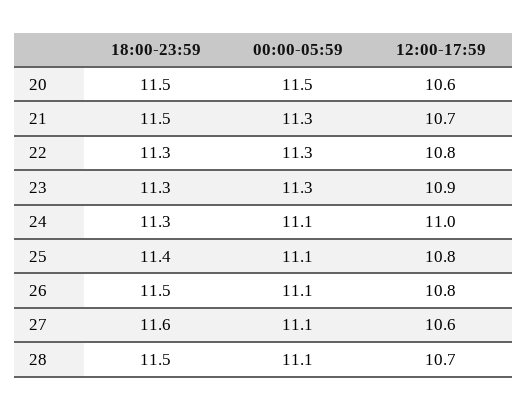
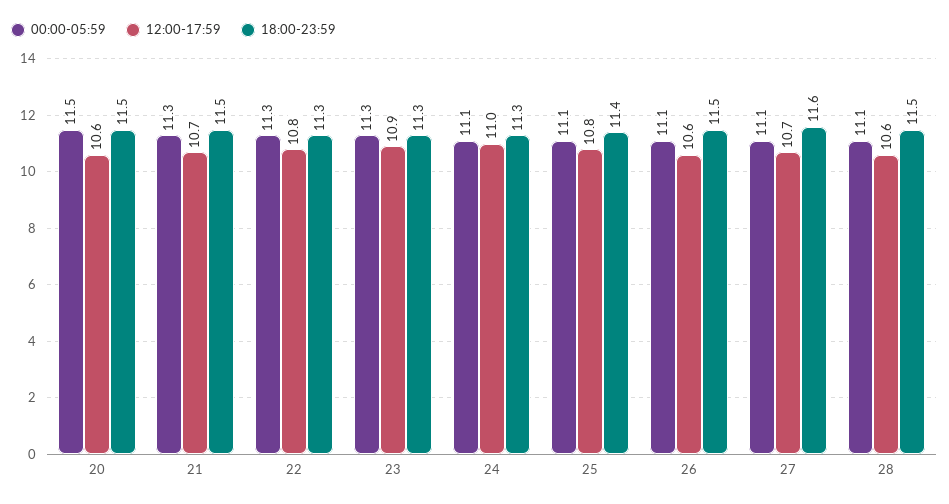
  {
    "18:00-23:59": {
      "20": 11.5,
      "21": 11.5,
      "22": 11.3,
      "23": 11.3,
      "24": 11.3,
      "25": 11.4,
      "26": 11.5,
      "27": 11.6,
      "28": 11.5
    },
    "00:00-05:59": {
      "20": 11.5,
      "21": 11.3,
      "22": 11.3,
      "23": 11.3,
      "24": 11.1,
      "25": 11.1,
      "26": 11.1,
      "27": 11.1,
      "28": 11.1
    },
    "12:00-17:59": {
      "20": 10.6,
      "21": 10.7,
      "22": 10.8,
      "23": 10.9,
      "24": 11,
      "25": 10.8,
-     "26": 10.8,
+     "26": 10.6,
-     "27": 10.6,
+     "27": 10.7,
-     "28": 10.7
+     "28": 10.6
    }
  }

